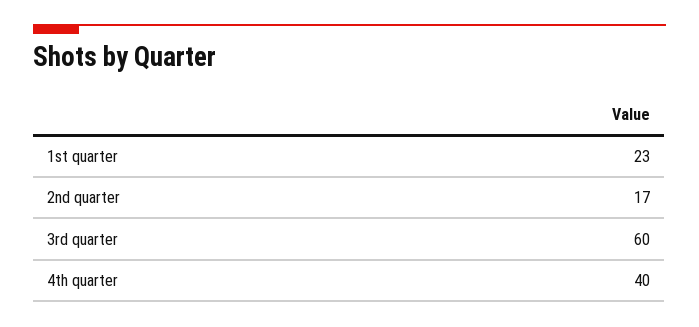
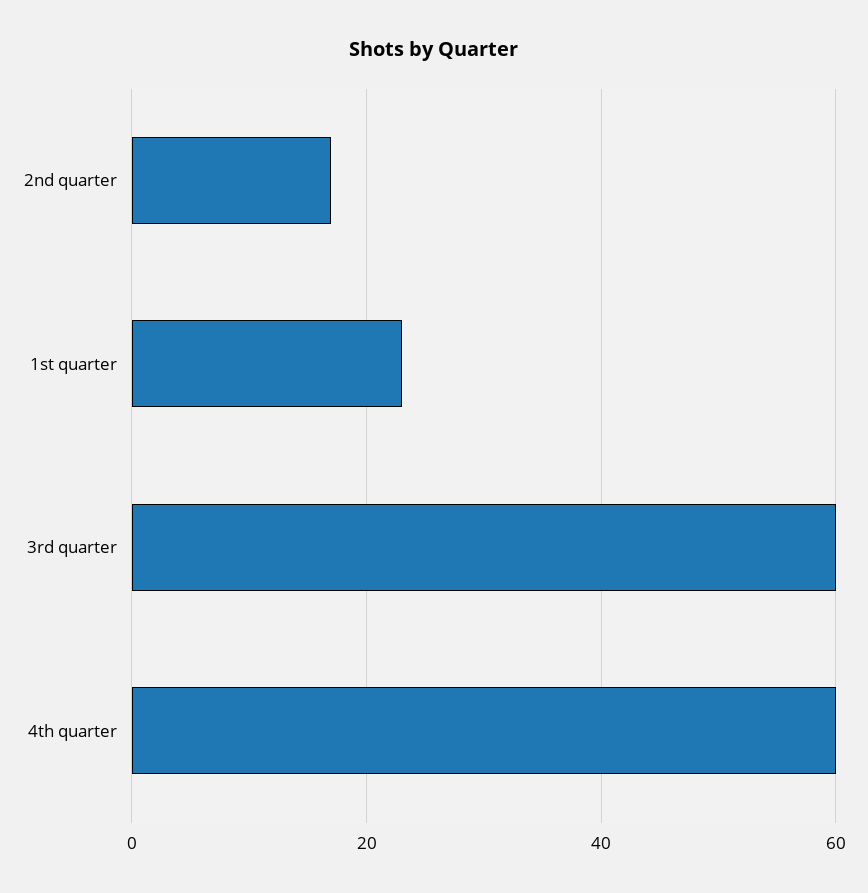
  {
    "1st quarter": 23,
    "2nd quarter": 17,
    "3rd quarter": 60,
-   "4th quarter": 40
+   "4th quarter": 60
  }

